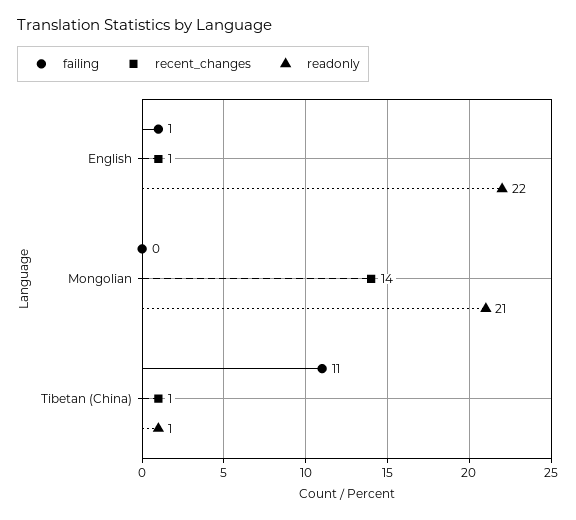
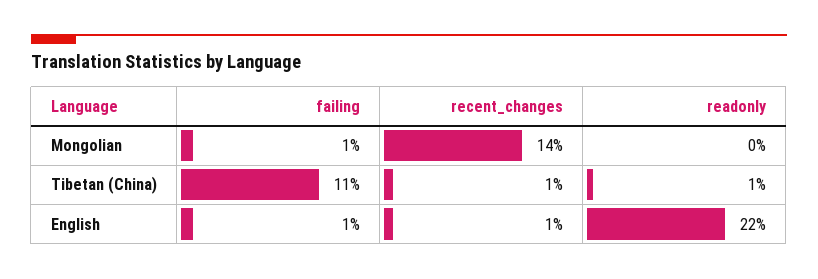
  {
    "failing": {
      "English": 1,
-     "Mongolian": 0,
+     "Mongolian": 1,
      "Tibetan (China)": 11
    },
    "recent_changes": {
      "English": 1,
      "Mongolian": 14,
      "Tibetan (China)": 1
    },
    "readonly": {
      "English": 22,
-     "Mongolian": 21,
+     "Mongolian": 0,
      "Tibetan (China)": 1
    }
  }

